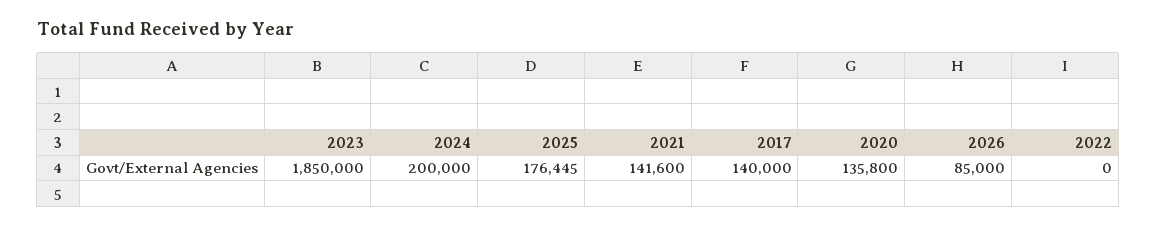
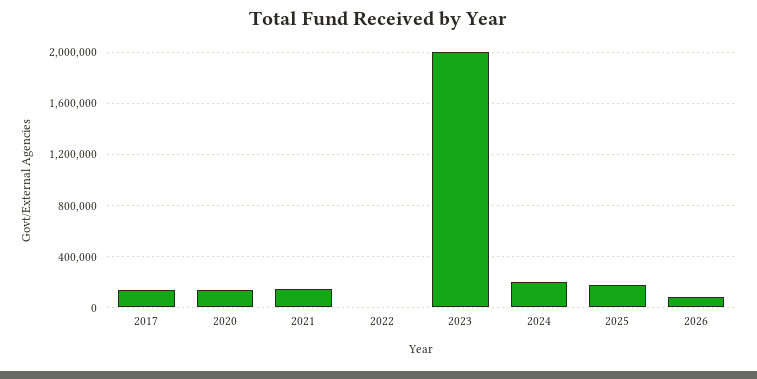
  {
-   "2023": 1850000,
+   "2023": 2000000,
    "2024": 200000,
    "2025": 176445,
    "2021": 141600,
    "2017": 140000,
    "2020": 135800,
    "2026": 85000,
    "2022": 0
  }

